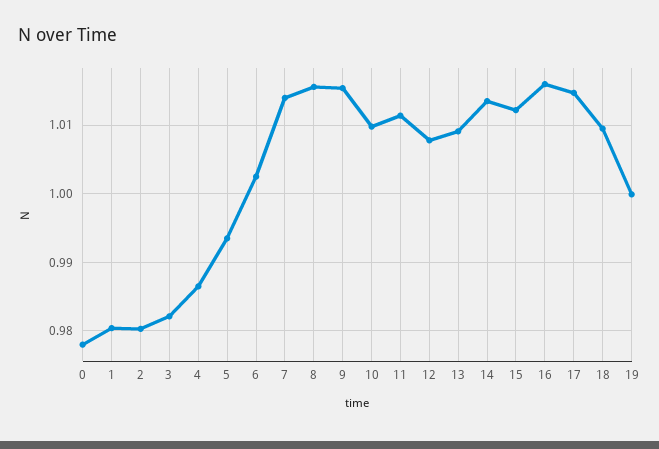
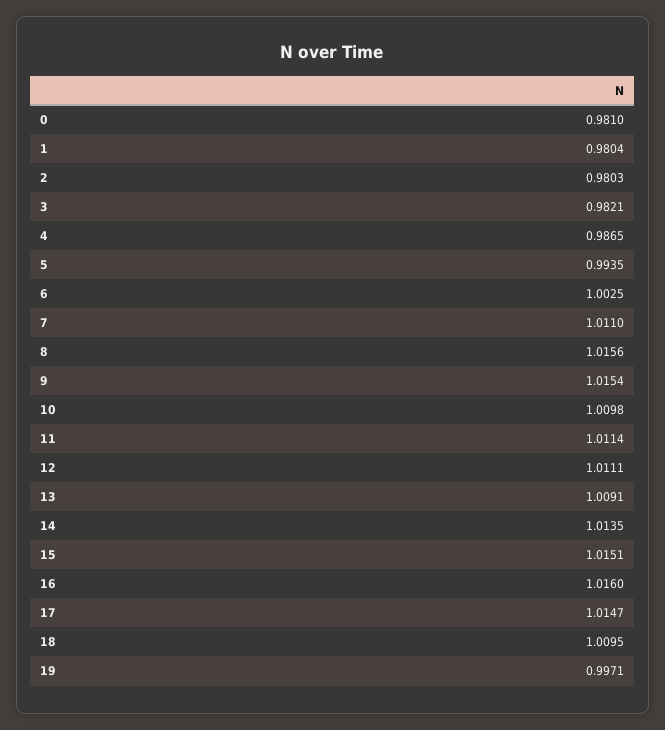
  {
-   "0": 0.978,
+   "0": 0.981,
    "1": 0.9804,
    "2": 0.9803,
    "3": 0.9821,
    "4": 0.9865,
    "5": 0.9935,
    "6": 1.0025,
-   "7": 1.014,
+   "7": 1.011,
    "8": 1.0156,
    "9": 1.0154,
    "10": 1.0098,
    "11": 1.0114,
-   "12": 1.008,
+   "12": 1.0111,
    "13": 1.0091,
    "14": 1.0135,
-   "15": 1.012,
+   "15": 1.0151,
    "16": 1.016,
    "17": 1.0147,
    "18": 1.0095,
-   "19": 1
+   "19": 0.9971
  }

